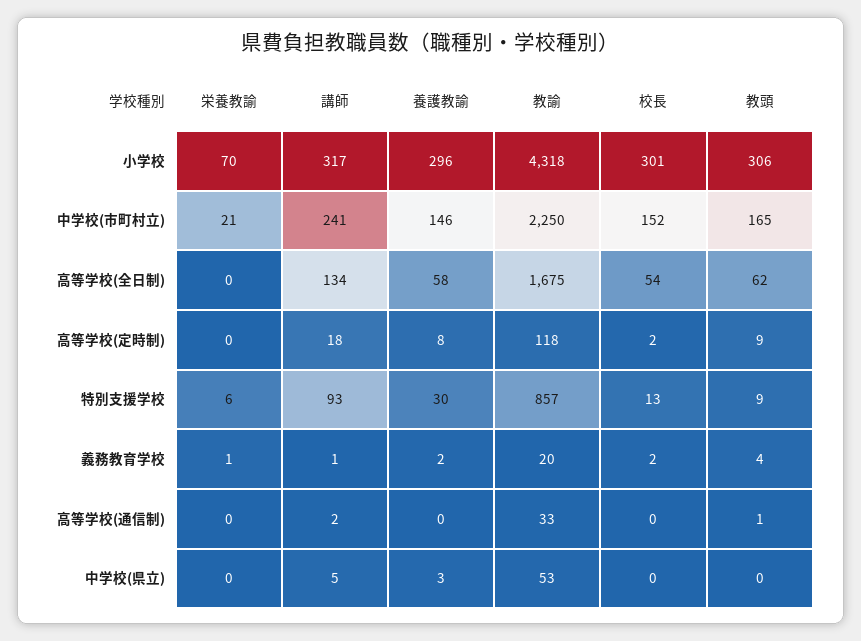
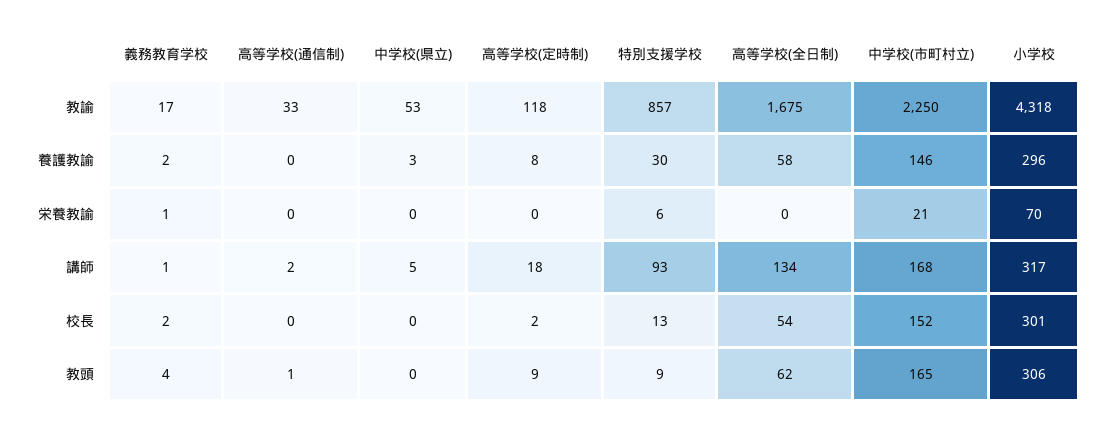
  {
    "栄養教諭": {
      "小学校": 70,
      "中学校(市町村立)": 21,
      "高等学校(全日制)": 0,
      "高等学校(定時制)": 0,
      "特別支援学校": 6,
      "義務教育学校": 1,
      "高等学校(通信制)": 0,
      "中学校(県立)": 0
    },
    "講師": {
      "小学校": 317,
-     "中学校(市町村立)": 241,
+     "中学校(市町村立)": 168,
      "高等学校(全日制)": 134,
      "高等学校(定時制)": 18,
      "特別支援学校": 93,
      "義務教育学校": 1,
      "高等学校(通信制)": 2,
      "中学校(県立)": 5
    },
    "養護教諭": {
      "小学校": 296,
      "中学校(市町村立)": 146,
      "高等学校(全日制)": 58,
      "高等学校(定時制)": 8,
      "特別支援学校": 30,
      "義務教育学校": 2,
      "高等学校(通信制)": 0,
      "中学校(県立)": 3
    },
    "教諭": {
      "小学校": 4318,
      "中学校(市町村立)": 2250,
      "高等学校(全日制)": 1675,
      "高等学校(定時制)": 118,
      "特別支援学校": 857,
-     "義務教育学校": 20,
+     "義務教育学校": 17,
      "高等学校(通信制)": 33,
      "中学校(県立)": 53
    },
    "校長": {
      "小学校": 301,
      "中学校(市町村立)": 152,
      "高等学校(全日制)": 54,
      "高等学校(定時制)": 2,
      "特別支援学校": 13,
      "義務教育学校": 2,
      "高等学校(通信制)": 0,
      "中学校(県立)": 0
    },
    "教頭": {
      "小学校": 306,
      "中学校(市町村立)": 165,
      "高等学校(全日制)": 62,
      "高等学校(定時制)": 9,
      "特別支援学校": 9,
      "義務教育学校": 4,
      "高等学校(通信制)": 1,
      "中学校(県立)": 0
    }
  }

